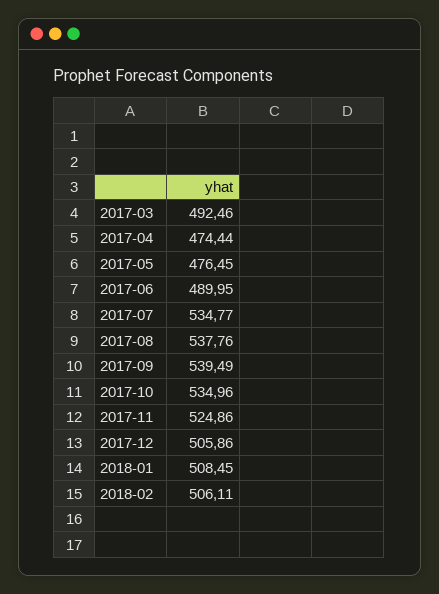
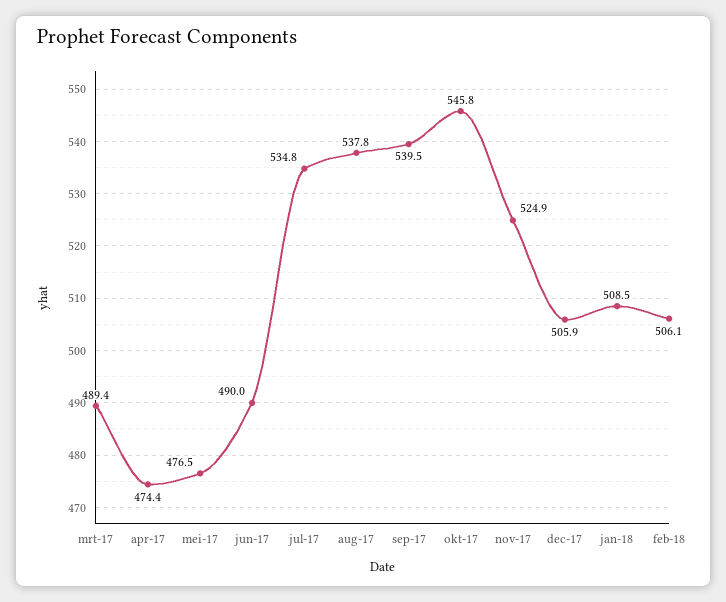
  {
-   "2017-03": 492.46,
+   "2017-03": 489.4,
    "2017-04": 474.44,
    "2017-05": 476.45,
    "2017-06": 489.95,
    "2017-07": 534.77,
    "2017-08": 537.76,
    "2017-09": 539.49,
-   "2017-10": 534.96,
+   "2017-10": 545.8,
    "2017-11": 524.86,
    "2017-12": 505.86,
    "2018-01": 508.45,
    "2018-02": 506.11
  }

